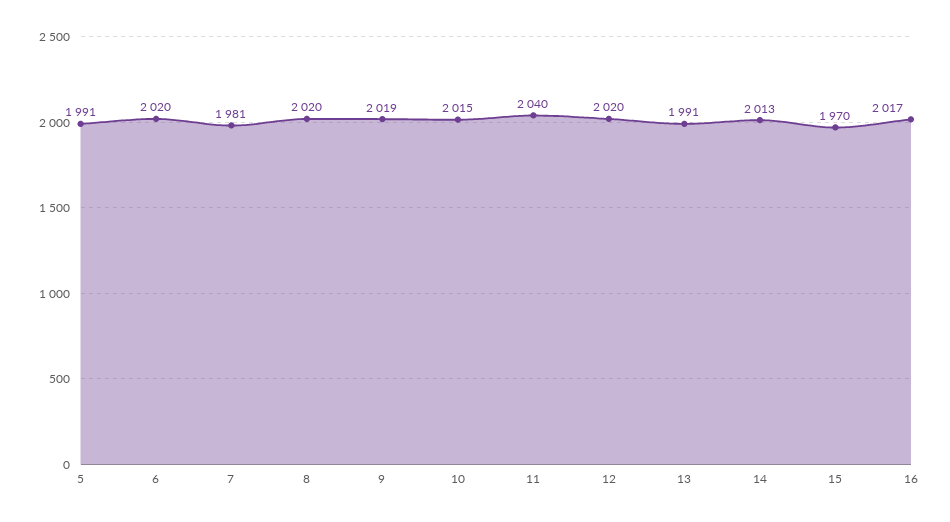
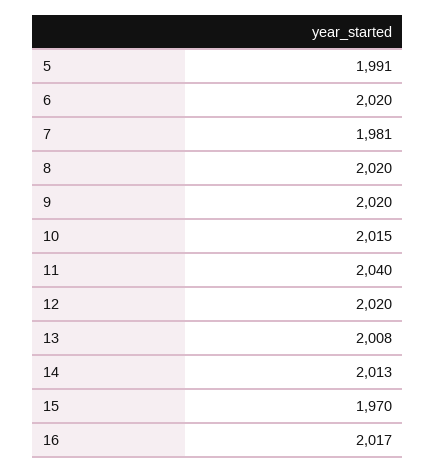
  {
    "5": 1991,
    "6": 2020,
    "7": 1981,
    "8": 2020,
-   "9": 2019,
+   "9": 2020,
    "10": 2015,
    "11": 2040,
    "12": 2020,
-   "13": 1991,
+   "13": 2008,
    "14": 2013,
    "15": 1970,
    "16": 2017
  }

